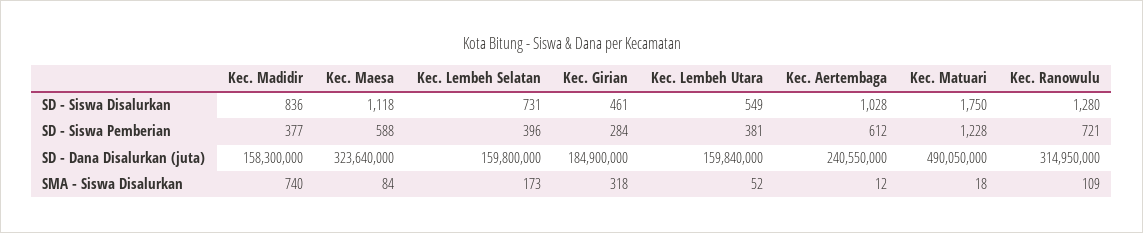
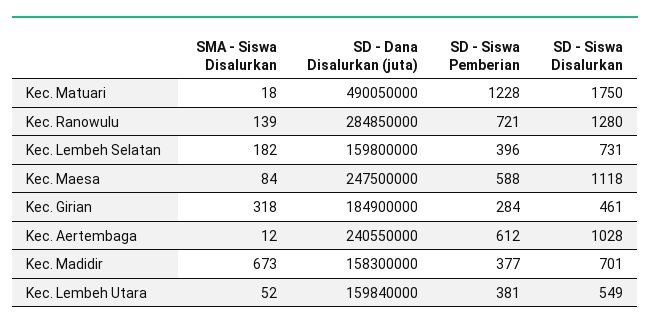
  {
    "Kec. Madidir": {
-     "SD - Siswa Disalurkan": 836,
+     "SD - Siswa Disalurkan": 701,
      "SD - Siswa Pemberian": 377,
      "SD - Dana Disalurkan (juta)": 158300000,
-     "SMA - Siswa Disalurkan": 740
+     "SMA - Siswa Disalurkan": 673
    },
    "Kec. Maesa": {
      "SD - Siswa Disalurkan": 1118,
      "SD - Siswa Pemberian": 588,
-     "SD - Dana Disalurkan (juta)": 323640000,
+     "SD - Dana Disalurkan (juta)": 247500000,
      "SMA - Siswa Disalurkan": 84
    },
    "Kec. Lembeh Selatan": {
      "SD - Siswa Disalurkan": 731,
      "SD - Siswa Pemberian": 396,
      "SD - Dana Disalurkan (juta)": 159800000,
-     "SMA - Siswa Disalurkan": 173
+     "SMA - Siswa Disalurkan": 182
    },
    "Kec. Girian": {
      "SD - Siswa Disalurkan": 461,
      "SD - Siswa Pemberian": 284,
      "SD - Dana Disalurkan (juta)": 184900000,
      "SMA - Siswa Disalurkan": 318
    },
    "Kec. Lembeh Utara": {
      "SD - Siswa Disalurkan": 549,
      "SD - Siswa Pemberian": 381,
      "SD - Dana Disalurkan (juta)": 159840000,
      "SMA - Siswa Disalurkan": 52
    },
    "Kec. Aertembaga": {
      "SD - Siswa Disalurkan": 1028,
      "SD - Siswa Pemberian": 612,
      "SD - Dana Disalurkan (juta)": 240550000,
      "SMA - Siswa Disalurkan": 12
    },
    "Kec. Matuari": {
      "SD - Siswa Disalurkan": 1750,
      "SD - Siswa Pemberian": 1228,
      "SD - Dana Disalurkan (juta)": 490050000,
      "SMA - Siswa Disalurkan": 18
    },
    "Kec. Ranowulu": {
      "SD - Siswa Disalurkan": 1280,
      "SD - Siswa Pemberian": 721,
-     "SD - Dana Disalurkan (juta)": 314950000,
+     "SD - Dana Disalurkan (juta)": 284850000,
-     "SMA - Siswa Disalurkan": 109
+     "SMA - Siswa Disalurkan": 139
    }
  }

